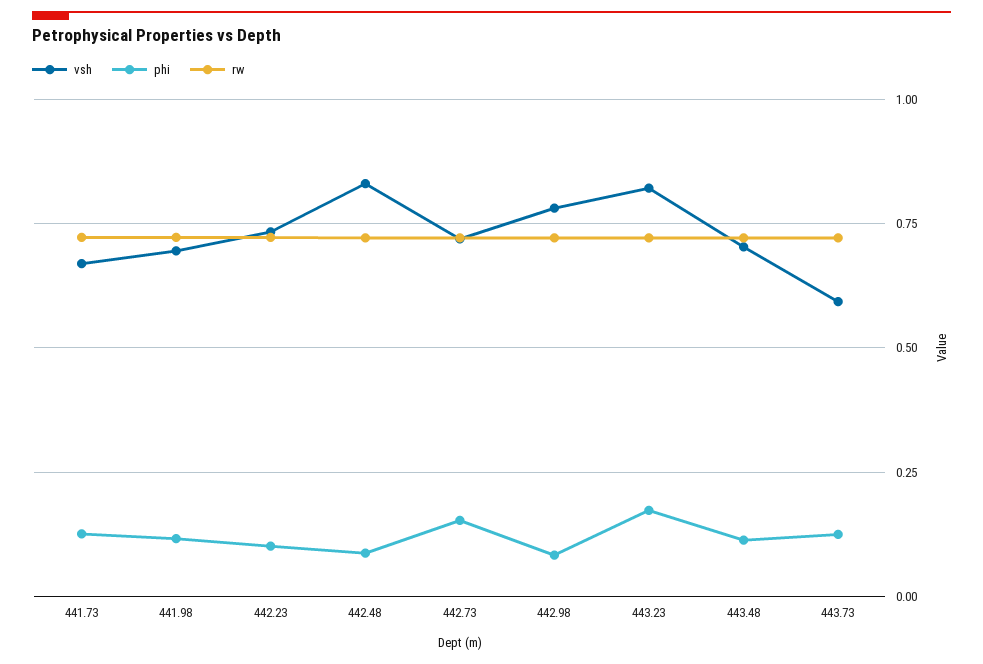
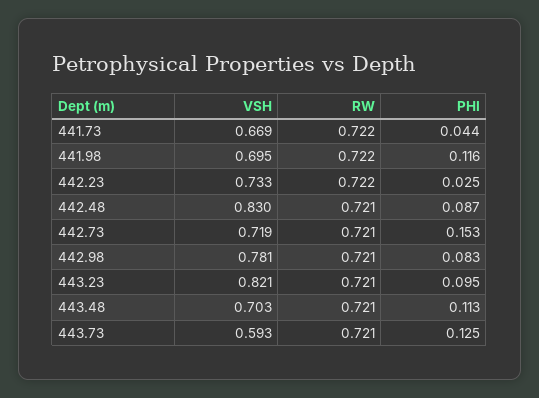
  {
    "vsh": {
      "441.73": 0.669,
      "441.98": 0.695,
      "442.23": 0.733,
      "442.48": 0.83,
      "442.73": 0.719,
      "442.98": 0.781,
      "443.23": 0.821,
      "443.48": 0.703,
      "443.73": 0.593
    },
    "phi": {
-     "441.73": 0.125,
+     "441.73": 0.044,
      "441.98": 0.116,
-     "442.23": 0.1,
+     "442.23": 0.025,
      "442.48": 0.087,
      "442.73": 0.153,
      "442.98": 0.083,
-     "443.23": 0.175,
+     "443.23": 0.095,
      "443.48": 0.113,
      "443.73": 0.125
    },
    "rw": {
      "441.73": 0.722,
      "441.98": 0.722,
      "442.23": 0.722,
      "442.48": 0.721,
      "442.73": 0.721,
      "442.98": 0.721,
      "443.23": 0.721,
      "443.48": 0.721,
      "443.73": 0.721
    }
  }

